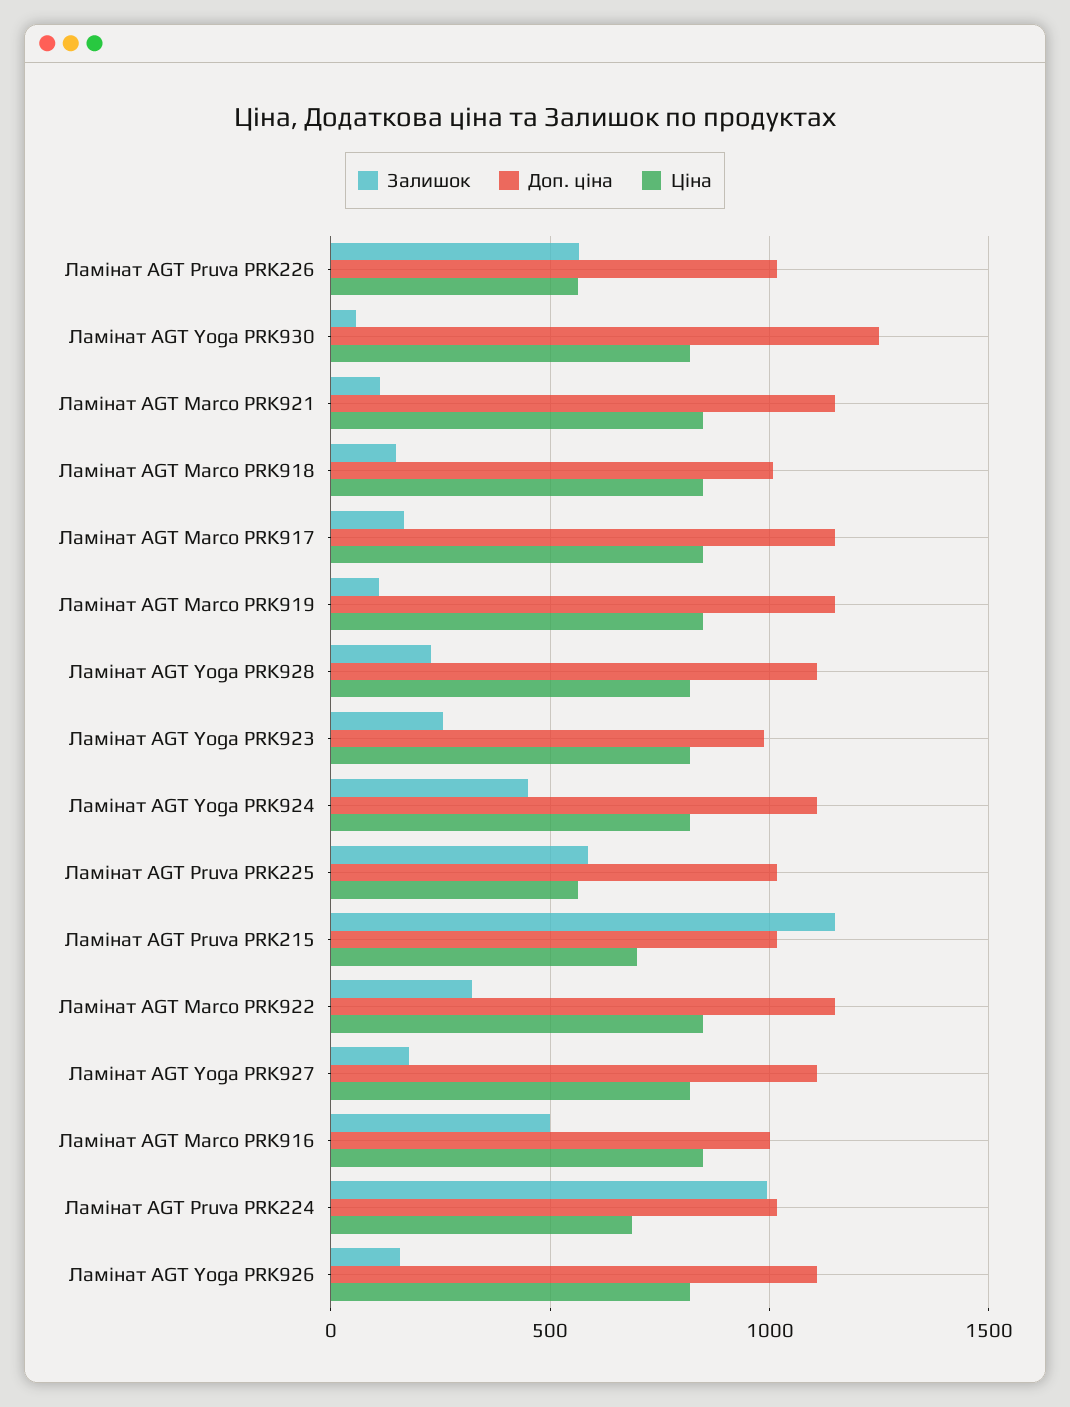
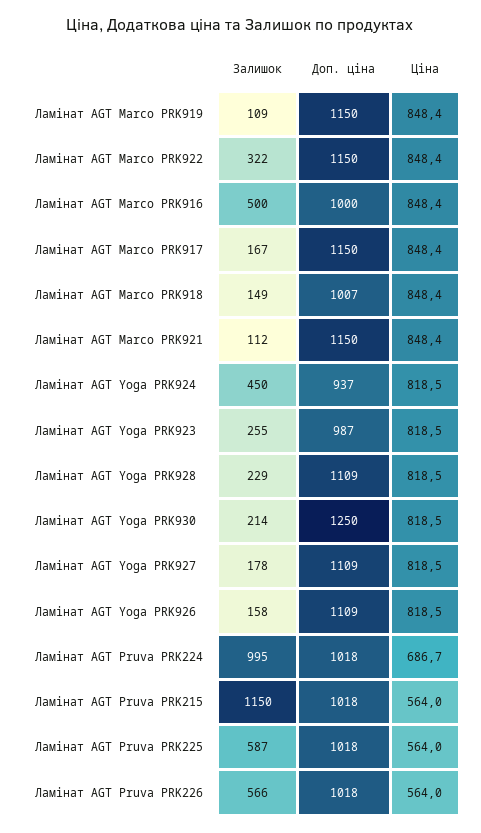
  {
    "Залишок": {
      "Ламінат AGT Pruva PRK226": 566,
-     "Ламінат AGT Yoga PRK930": 50,
+     "Ламінат AGT Yoga PRK930": 214,
      "Ламінат AGT Marco PRK921": 112,
      "Ламінат AGT Marco PRK918": 149,
      "Ламінат AGT Marco PRK917": 167,
      "Ламінат AGT Marco PRK919": 109,
      "Ламінат AGT Yoga PRK928": 229,
      "Ламінат AGT Yoga PRK923": 255,
      "Ламінат AGT Yoga PRK924": 450,
      "Ламінат AGT Pruva PRK225": 587,
      "Ламінат AGT Pruva PRK215": 1150,
      "Ламінат AGT Marco PRK922": 322,
      "Ламінат AGT Yoga PRK927": 178,
      "Ламінат AGT Marco PRK916": 500,
      "Ламінат AGT Pruva PRK224": 995,
      "Ламінат AGT Yoga PRK926": 158
    },
    "Доп. ціна": {
      "Ламінат AGT Pruva PRK226": 1018,
      "Ламінат AGT Yoga PRK930": 1250,
      "Ламінат AGT Marco PRK921": 1150,
      "Ламінат AGT Marco PRK918": 1007,
      "Ламінат AGT Marco PRK917": 1150,
      "Ламінат AGT Marco PRK919": 1150,
      "Ламінат AGT Yoga PRK928": 1109,
      "Ламінат AGT Yoga PRK923": 987,
-     "Ламінат AGT Yoga PRK924": 1100,
+     "Ламінат AGT Yoga PRK924": 937,
      "Ламінат AGT Pruva PRK225": 1018,
      "Ламінат AGT Pruva PRK215": 1018,
      "Ламінат AGT Marco PRK922": 1150,
      "Ламінат AGT Yoga PRK927": 1109,
      "Ламінат AGT Marco PRK916": 1000,
      "Ламінат AGT Pruva PRK224": 1018,
      "Ламінат AGT Yoga PRK926": 1109
    },
    "Ціна": {
      "Ламінат AGT Pruva PRK226": 564,
      "Ламінат AGT Yoga PRK930": 818.5,
      "Ламінат AGT Marco PRK921": 848.4,
      "Ламінат AGT Marco PRK918": 848.4,
      "Ламінат AGT Marco PRK917": 848.4,
      "Ламінат AGT Marco PRK919": 848.4,
      "Ламінат AGT Yoga PRK928": 818.5,
      "Ламінат AGT Yoga PRK923": 818.5,
      "Ламінат AGT Yoga PRK924": 818.5,
      "Ламінат AGT Pruva PRK225": 564,
-     "Ламінат AGT Pruva PRK215": 700,
+     "Ламінат AGT Pruva PRK215": 564,
      "Ламінат AGT Marco PRK922": 848.4,
      "Ламінат AGT Yoga PRK927": 818.5,
      "Ламінат AGT Marco PRK916": 848.4,
      "Ламінат AGT Pruva PRK224": 686.7,
      "Ламінат AGT Yoga PRK926": 818.5
    }
  }

